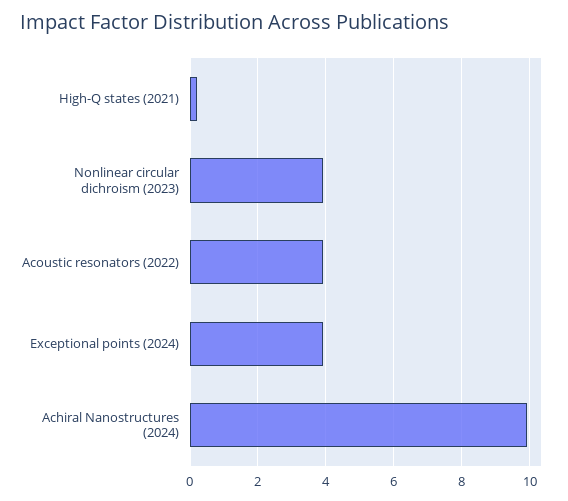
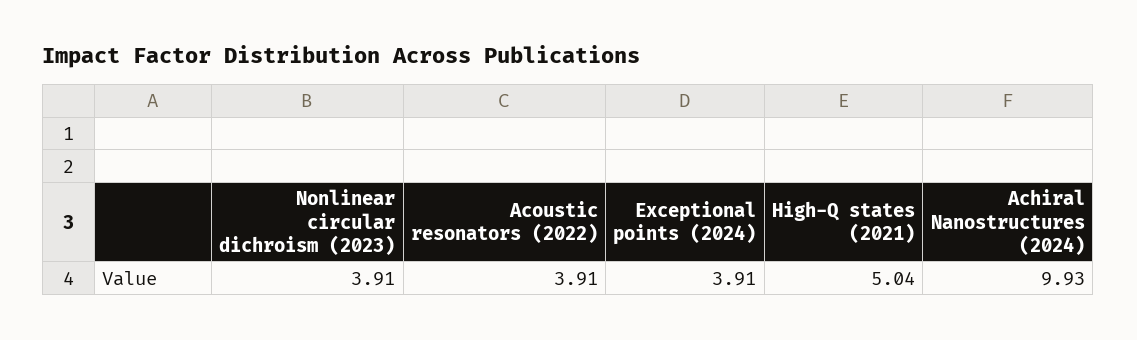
  {
-   "High-Q states (2021)": 0.2,
+   "High-Q states (2021)": 5.04,
    "Nonlinear circular dichroism (2023)": 3.91,
    "Acoustic resonators (2022)": 3.91,
    "Exceptional points (2024)": 3.91,
    "Achiral Nanostructures (2024)": 9.93
  }

